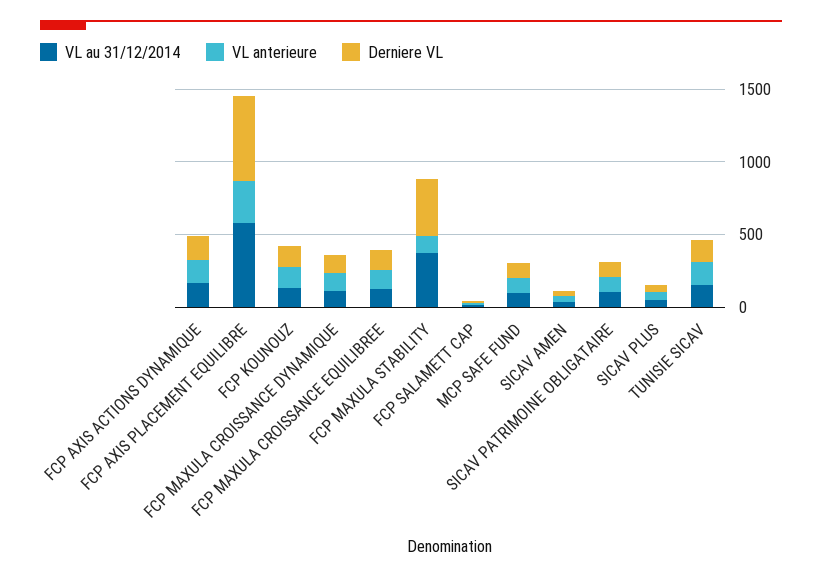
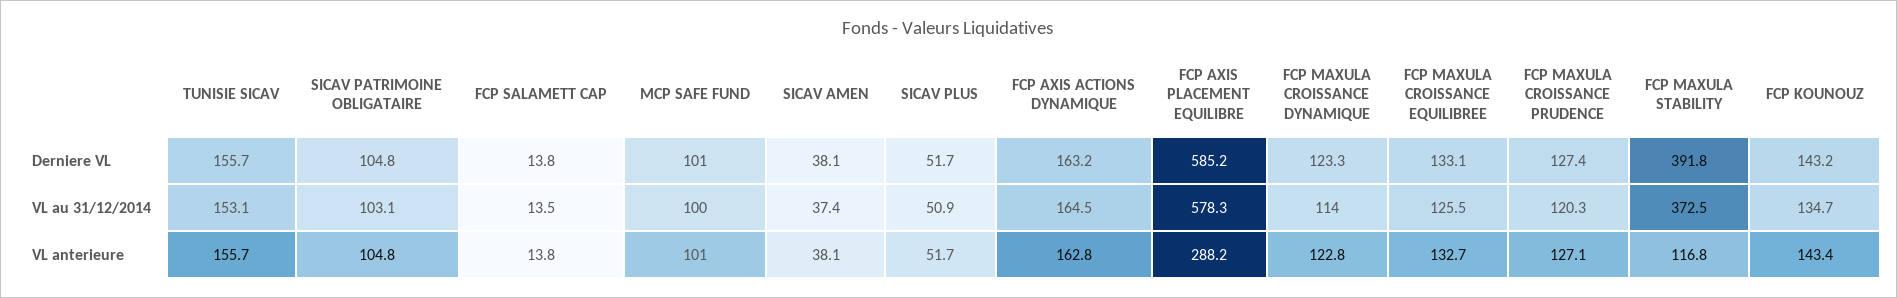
  {
    "VL au 31/12/2014": {
      "FCP AXIS ACTIONS DYNAMIQUE": 164.5,
      "FCP AXIS PLACEMENT EQUILIBRE": 578.3,
      "FCP KOUNOUZ": 134.7,
      "FCP MAXULA CROISSANCE DYNAMIQUE": 114,
      "FCP MAXULA CROISSANCE EQUILIBREE": 125.5,
      "FCP MAXULA STABILITY": 372.5,
      "FCP SALAMETT CAP": 13.5,
      "MCP SAFE FUND": 100,
      "SICAV AMEN": 37.4,
      "SICAV PATRIMOINE OBLIGATAIRE": 103.1,
      "SICAV PLUS": 50.9,
-     "TUNISIE SICAV": 153.1
+     "TUNISIE SICAV": 153.1,
+     "FCP MAXULA CROISSANCE PRUDENCE": 120.3
    },
    "VL anterieure": {
      "FCP AXIS ACTIONS DYNAMIQUE": 162.8,
      "FCP AXIS PLACEMENT EQUILIBRE": 288.2,
      "FCP KOUNOUZ": 143.4,
      "FCP MAXULA CROISSANCE DYNAMIQUE": 122.8,
      "FCP MAXULA CROISSANCE EQUILIBREE": 132.7,
      "FCP MAXULA STABILITY": 116.8,
      "FCP SALAMETT CAP": 13.8,
      "MCP SAFE FUND": 101,
      "SICAV AMEN": 38.1,
      "SICAV PATRIMOINE OBLIGATAIRE": 104.8,
      "SICAV PLUS": 51.7,
-     "TUNISIE SICAV": 155.7
+     "TUNISIE SICAV": 155.7,
+     "FCP MAXULA CROISSANCE PRUDENCE": 127.1
    },
    "Derniere VL": {
      "FCP AXIS ACTIONS DYNAMIQUE": 163.2,
      "FCP AXIS PLACEMENT EQUILIBRE": 585.2,
      "FCP KOUNOUZ": 143.2,
      "FCP MAXULA CROISSANCE DYNAMIQUE": 123.3,
      "FCP MAXULA CROISSANCE EQUILIBREE": 133.1,
      "FCP MAXULA STABILITY": 391.8,
      "FCP SALAMETT CAP": 13.8,
      "MCP SAFE FUND": 101,
      "SICAV AMEN": 38.1,
      "SICAV PATRIMOINE OBLIGATAIRE": 104.8,
      "SICAV PLUS": 51.7,
-     "TUNISIE SICAV": 155.7
+     "TUNISIE SICAV": 155.7,
+     "FCP MAXULA CROISSANCE PRUDENCE": 127.4
    }
  }

